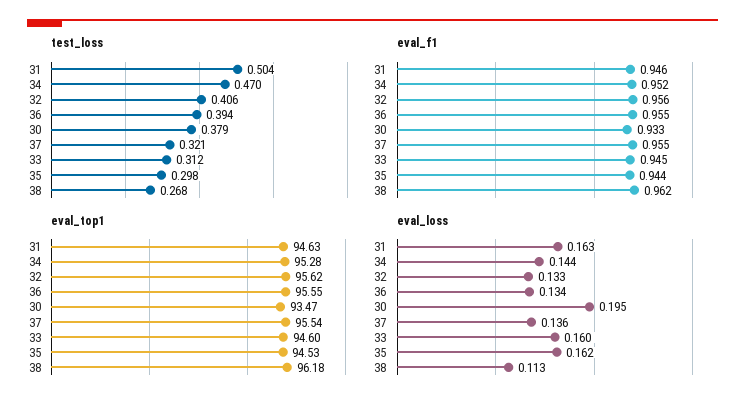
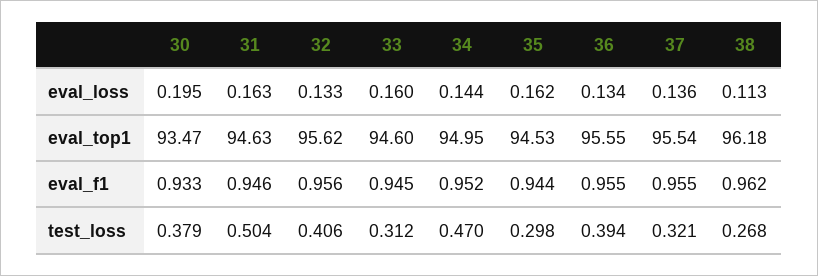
  {
    "test_loss": {
      "31": 0.504,
      "34": 0.47,
      "32": 0.406,
      "36": 0.394,
      "30": 0.379,
      "37": 0.321,
      "33": 0.312,
      "35": 0.298,
      "38": 0.268
    },
    "eval_f1": {
      "31": 0.946,
      "34": 0.952,
      "32": 0.956,
      "36": 0.955,
      "30": 0.933,
      "37": 0.955,
      "33": 0.945,
      "35": 0.944,
      "38": 0.962
    },
    "eval_top1": {
      "31": 94.63,
-     "34": 95.28,
+     "34": 94.95,
      "32": 95.62,
      "36": 95.55,
      "30": 93.47,
      "37": 95.54,
      "33": 94.6,
      "35": 94.53,
      "38": 96.18
    },
    "eval_loss": {
      "31": 0.163,
      "34": 0.144,
      "32": 0.133,
      "36": 0.134,
      "30": 0.195,
      "37": 0.136,
      "33": 0.16,
      "35": 0.162,
      "38": 0.113
    }
  }

